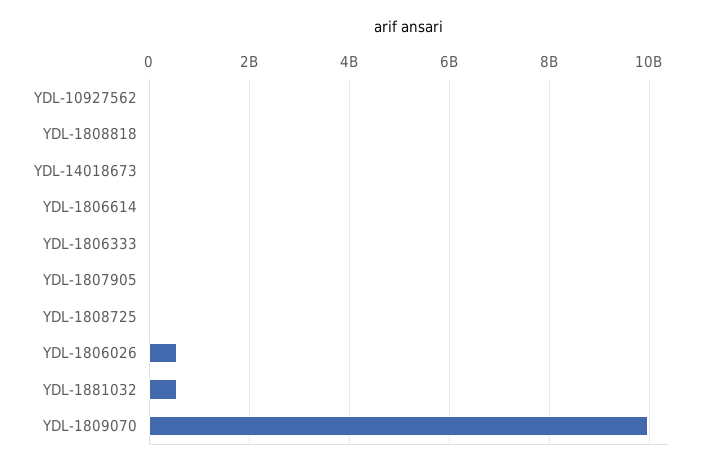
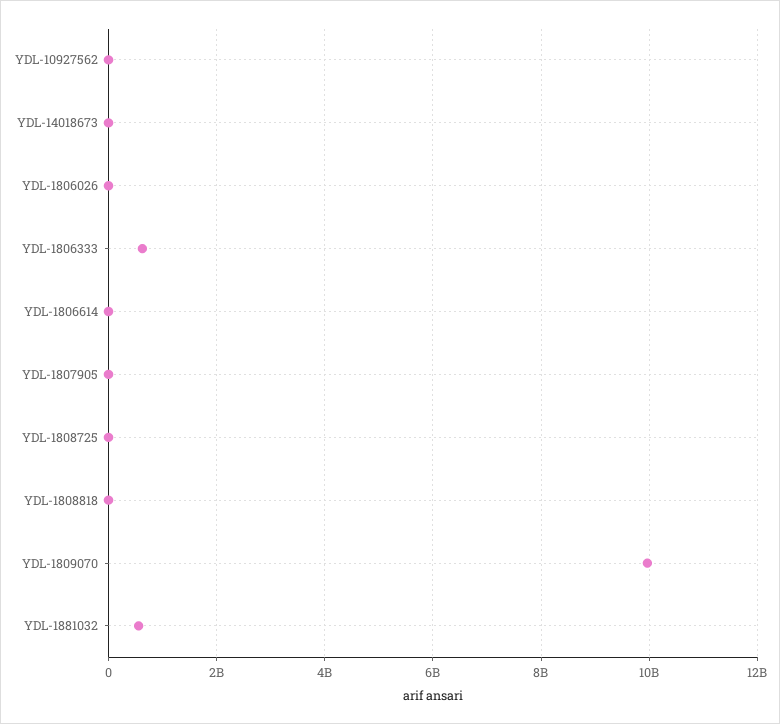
  {
    "YDL-10927562": 0,
    "YDL-1808818": 0,
    "YDL-14018673": 0,
    "YDL-1806614": 0,
-   "YDL-1806333": 0,
+   "YDL-1806333": 600000000,
    "YDL-1807905": 0,
    "YDL-1808725": 0,
-   "YDL-1806026": 600000000,
+   "YDL-1806026": 0,
    "YDL-1881032": 600000000,
    "YDL-1809070": 10000000000
  }

